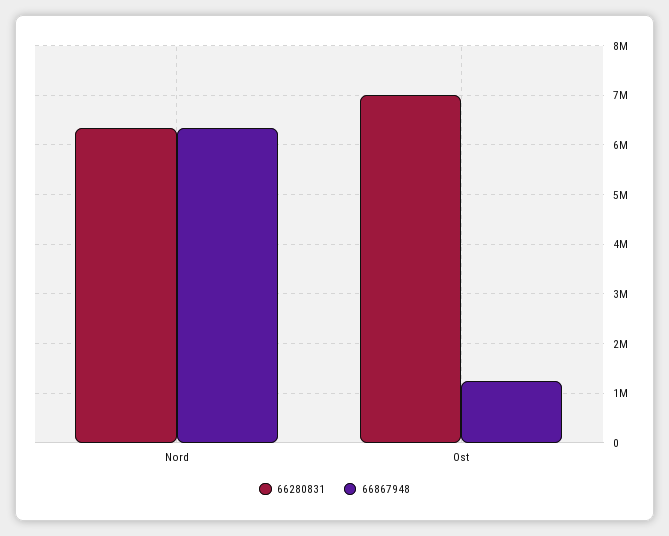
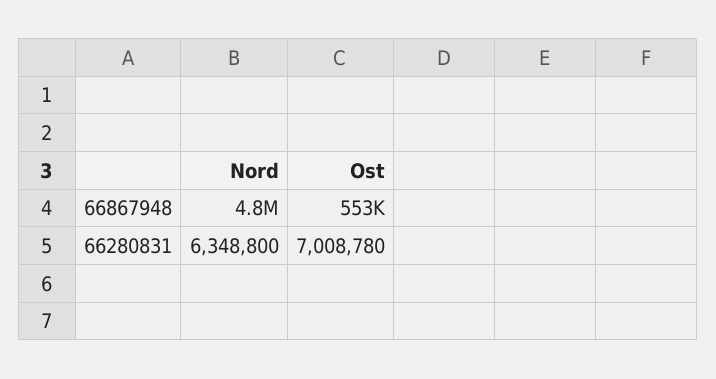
  {
    "66280831": {
      "Nord": 6348800,
      "Ost": 7008780
    },
    "66867948": {
-     "Nord": 6400000,
+     "Nord": 4800000,
-     "Ost": 1200000
+     "Ost": 553000
    }
  }

